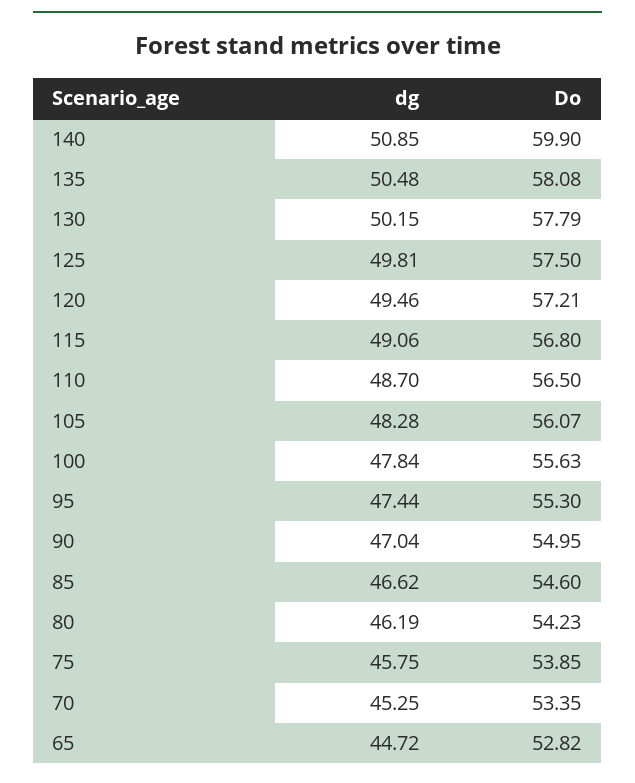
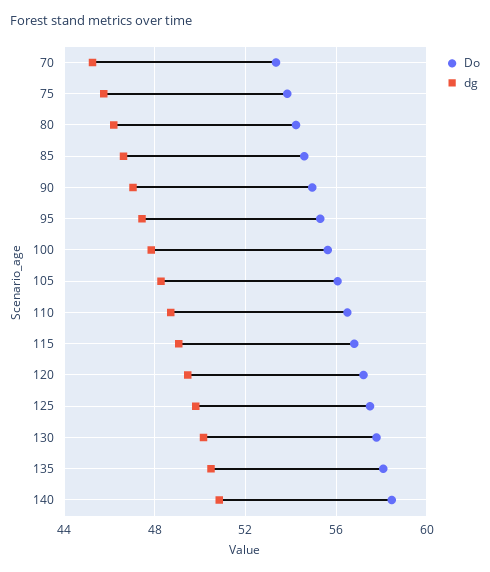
  {
    "dg": {
      "140": 50.85,
      "135": 50.48,
      "130": 50.15,
      "125": 49.81,
      "120": 49.46,
      "115": 49.06,
      "110": 48.7,
      "105": 48.28,
      "100": 47.84,
      "95": 47.44,
      "90": 47.04,
      "85": 46.62,
      "80": 46.19,
      "75": 45.75,
-     "70": 45.25,
+     "70": 45.25
-     "65": 44.72
    },
    "Do": {
-     "140": 59.9,
+     "140": 58.5,
      "135": 58.08,
      "130": 57.79,
      "125": 57.5,
      "120": 57.21,
      "115": 56.8,
      "110": 56.5,
      "105": 56.07,
      "100": 55.63,
      "95": 55.3,
      "90": 54.95,
      "85": 54.6,
      "80": 54.23,
      "75": 53.85,
-     "70": 53.35,
+     "70": 53.35
-     "65": 52.82
    }
  }

